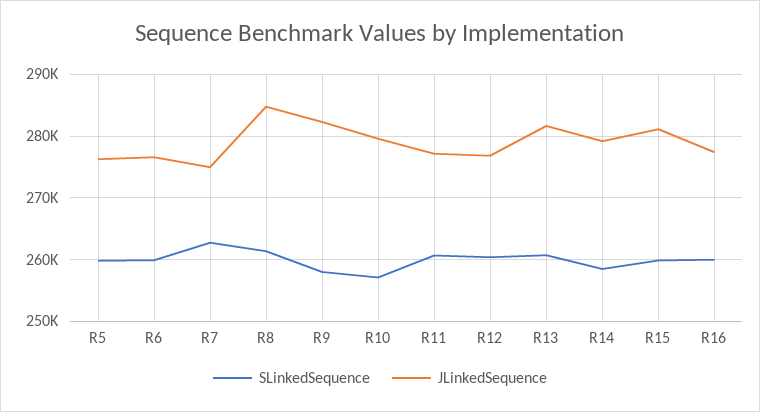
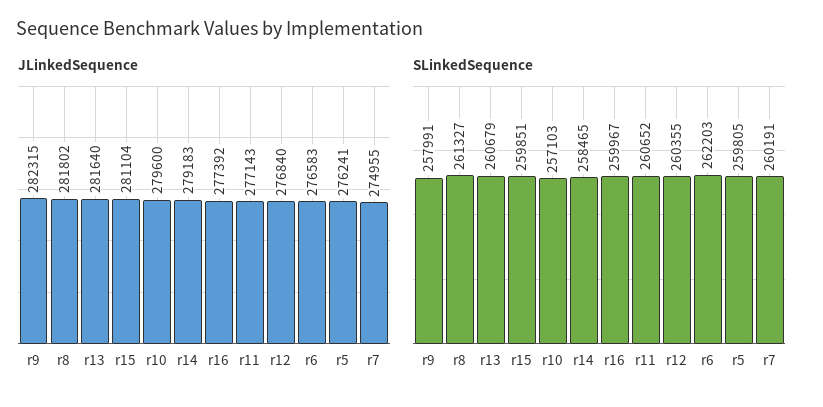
  {
    "SLinkedSequence": {
      "R5": 259805,
-     "R6": 260000,
+     "R6": 262203,
-     "R7": 263000,
+     "R7": 260191,
      "R8": 261327,
      "R9": 257991,
      "R10": 257103,
      "R11": 260652,
      "R12": 260355,
      "R13": 260679,
      "R14": 258465,
      "R15": 259851,
      "R16": 259967
    },
    "JLinkedSequence": {
      "R5": 276241,
      "R6": 276583,
      "R7": 274955,
-     "R8": 285000,
+     "R8": 281802,
      "R9": 282315,
      "R10": 279600,
      "R11": 277143,
      "R12": 276840,
      "R13": 281640,
      "R14": 279183,
      "R15": 281104,
      "R16": 277392
    }
  }

